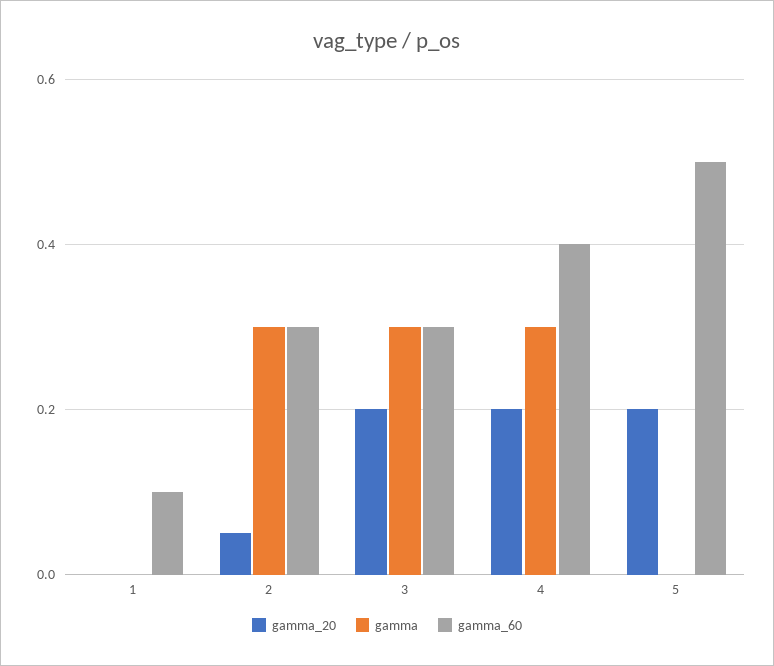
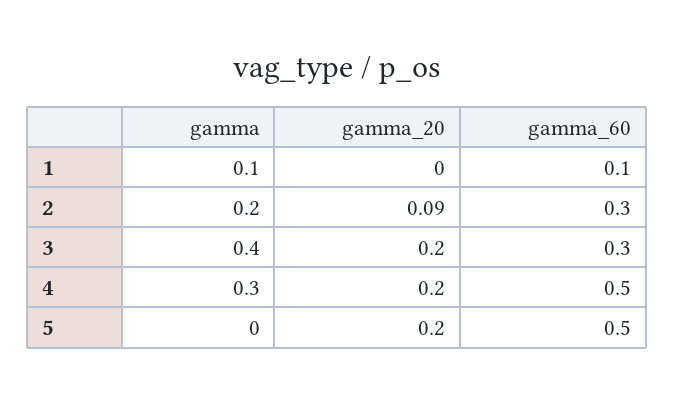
  {
    "gamma_20": {
      "1": 0,
-     "2": 0.05,
+     "2": 0.09,
      "3": 0.2,
      "4": 0.2,
      "5": 0.2
    },
    "gamma": {
-     "1": 0,
+     "1": 0.1,
-     "2": 0.3,
+     "2": 0.2,
-     "3": 0.3,
+     "3": 0.4,
      "4": 0.3,
      "5": 0
    },
    "gamma_60": {
      "1": 0.1,
      "2": 0.3,
      "3": 0.3,
-     "4": 0.4,
+     "4": 0.5,
      "5": 0.5
    }
  }

